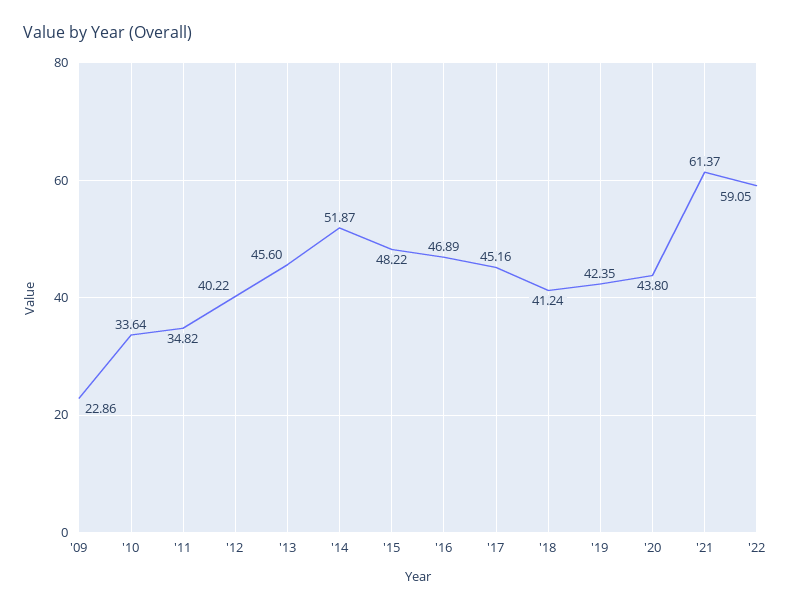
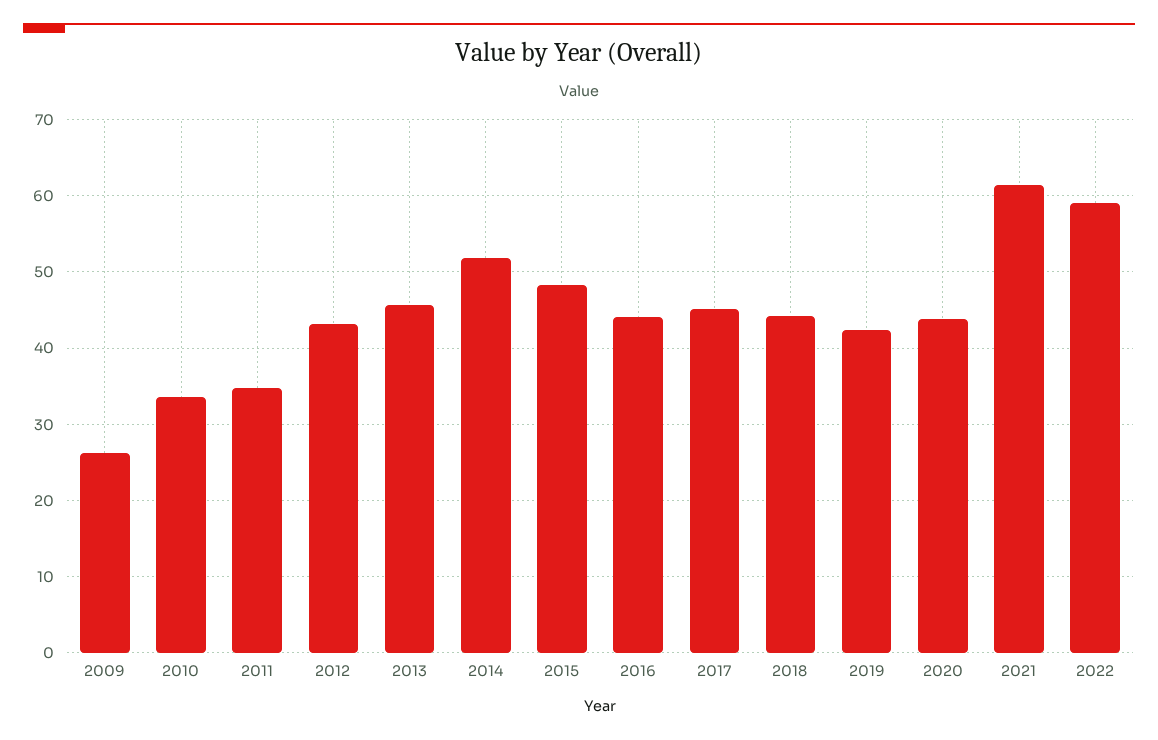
  {
-   "'09": 22.86,
+   "'09": 26,
    "'10": 33.64,
    "'11": 34.82,
-   "'12": 40.22,
+   "'12": 43,
    "'13": 45.6,
    "'14": 51.87,
    "'15": 48.22,
-   "'16": 46.89,
+   "'16": 44,
    "'17": 45.16,
-   "'18": 41.24,
+   "'18": 44,
    "'19": 42.35,
    "'20": 43.8,
    "'21": 61.37,
    "'22": 59.05
  }

